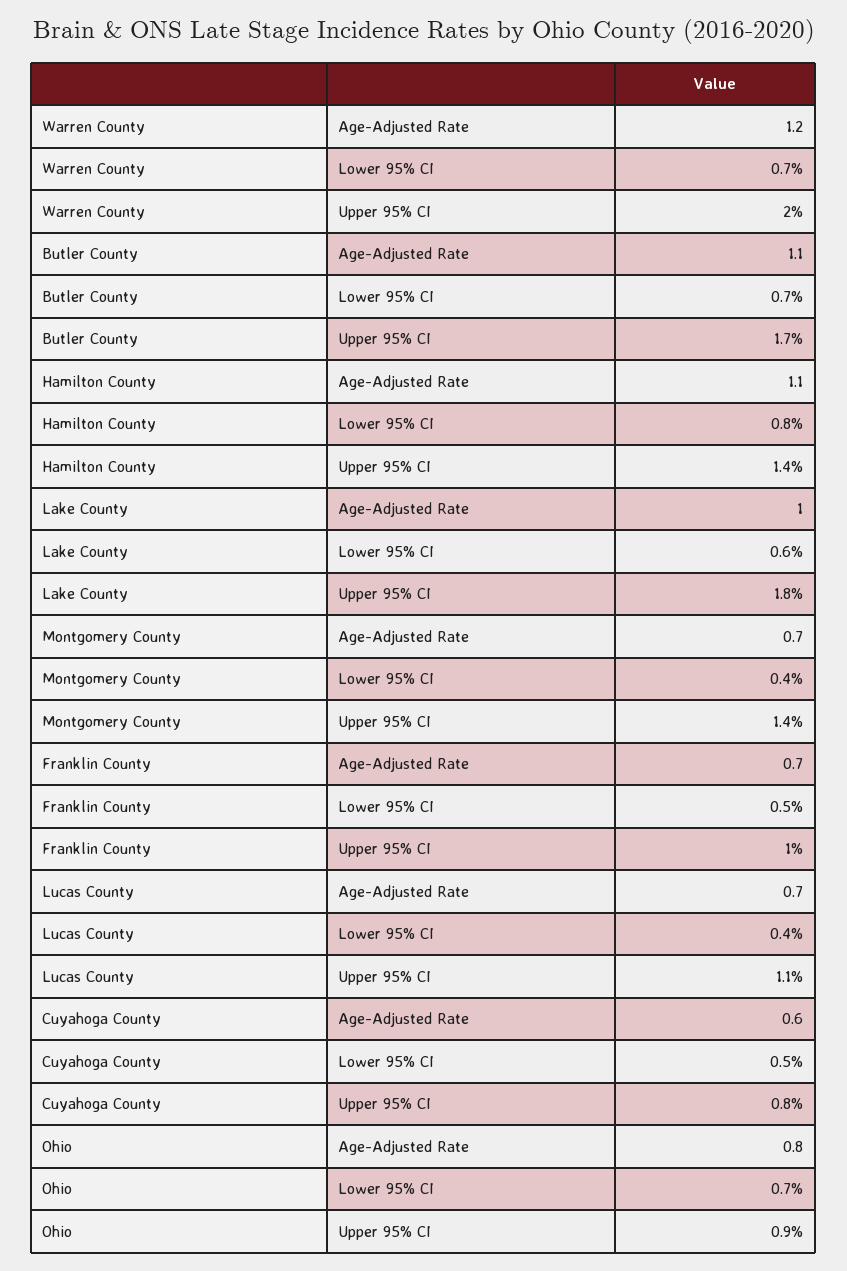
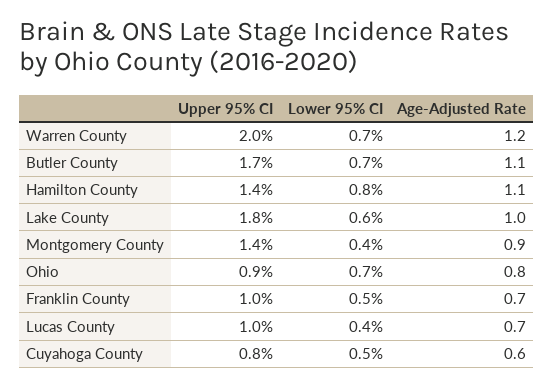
  {
    "Warren County": {
      "Age-Adjusted Rate": 1.2,
      "Lower 95% CI": 0.7,
      "Upper 95% CI": 2
    },
    "Butler County": {
      "Age-Adjusted Rate": 1.1,
      "Lower 95% CI": 0.7,
      "Upper 95% CI": 1.7
    },
    "Hamilton County": {
      "Age-Adjusted Rate": 1.1,
      "Lower 95% CI": 0.8,
      "Upper 95% CI": 1.4
    },
    "Lake County": {
      "Age-Adjusted Rate": 1,
      "Lower 95% CI": 0.6,
      "Upper 95% CI": 1.8
    },
    "Montgomery County": {
-     "Age-Adjusted Rate": 0.7,
+     "Age-Adjusted Rate": 0.9,
      "Lower 95% CI": 0.4,
      "Upper 95% CI": 1.4
    },
    "Franklin County": {
      "Age-Adjusted Rate": 0.7,
      "Lower 95% CI": 0.5,
      "Upper 95% CI": 1
    },
    "Lucas County": {
      "Age-Adjusted Rate": 0.7,
      "Lower 95% CI": 0.4,
-     "Upper 95% CI": 1.1
+     "Upper 95% CI": 1
    },
    "Cuyahoga County": {
      "Age-Adjusted Rate": 0.6,
      "Lower 95% CI": 0.5,
      "Upper 95% CI": 0.8
    },
    "Ohio": {
      "Age-Adjusted Rate": 0.8,
      "Lower 95% CI": 0.7,
      "Upper 95% CI": 0.9
    }
  }

